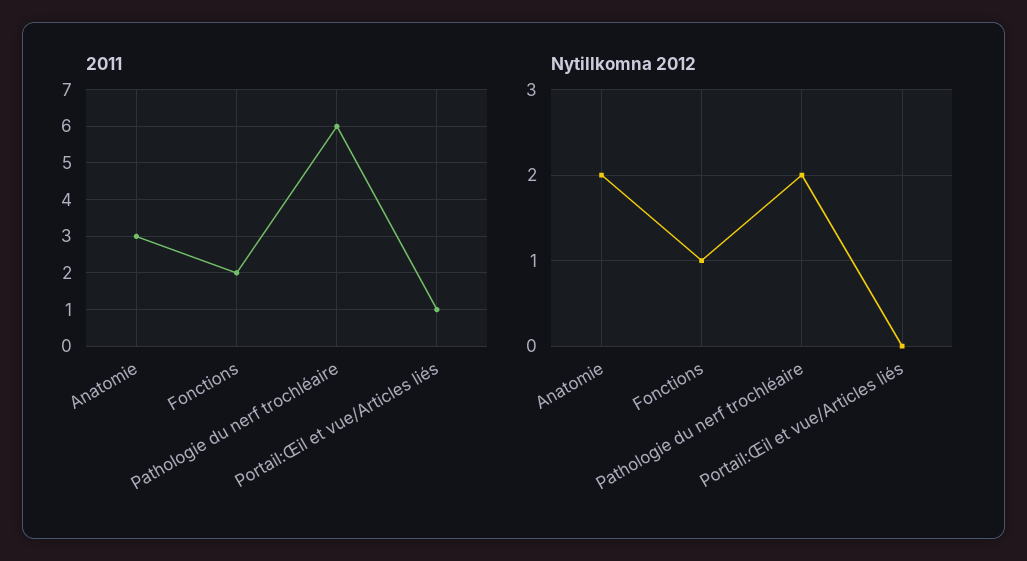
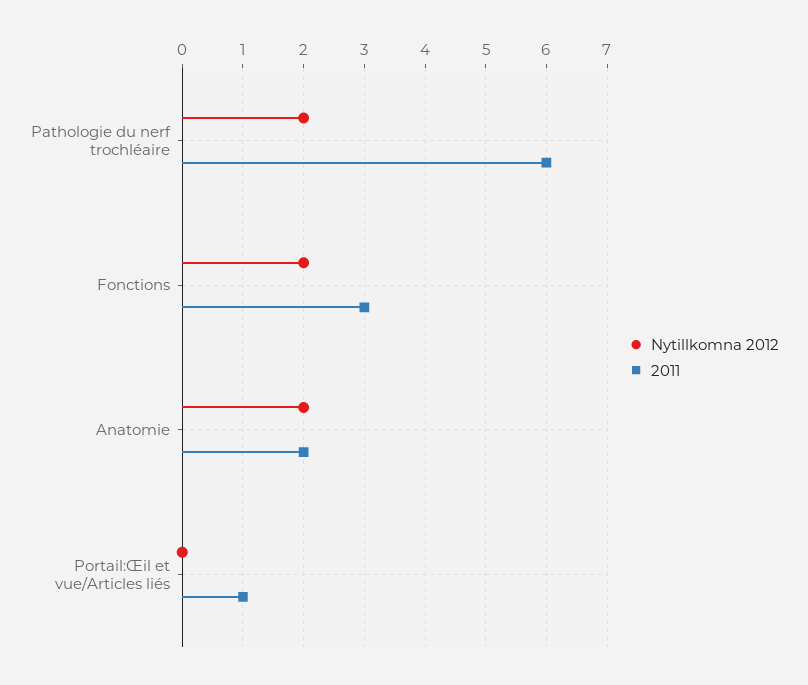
  {
    "2011": {
-     "Anatomie": 3,
+     "Anatomie": 2,
-     "Fonctions": 2,
+     "Fonctions": 3,
      "Pathologie du nerf trochléaire": 6,
      "Portail:Œil et vue/Articles liés": 1
    },
    "Nytillkomna 2012": {
      "Anatomie": 2,
-     "Fonctions": 1,
+     "Fonctions": 2,
      "Pathologie du nerf trochléaire": 2,
      "Portail:Œil et vue/Articles liés": 0
    }
  }

